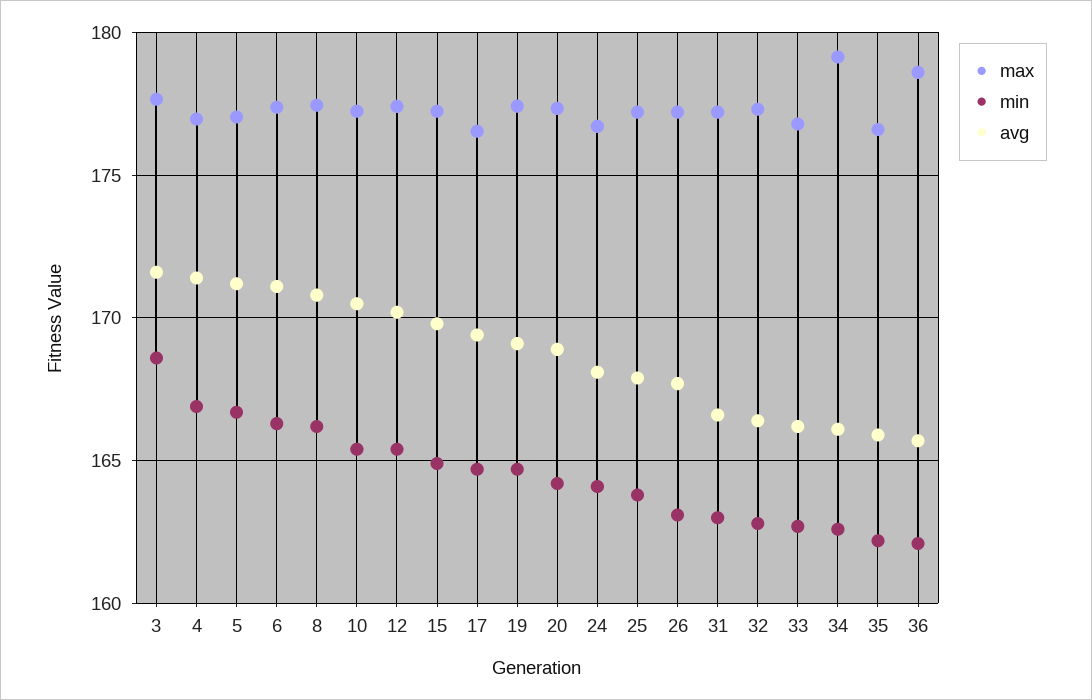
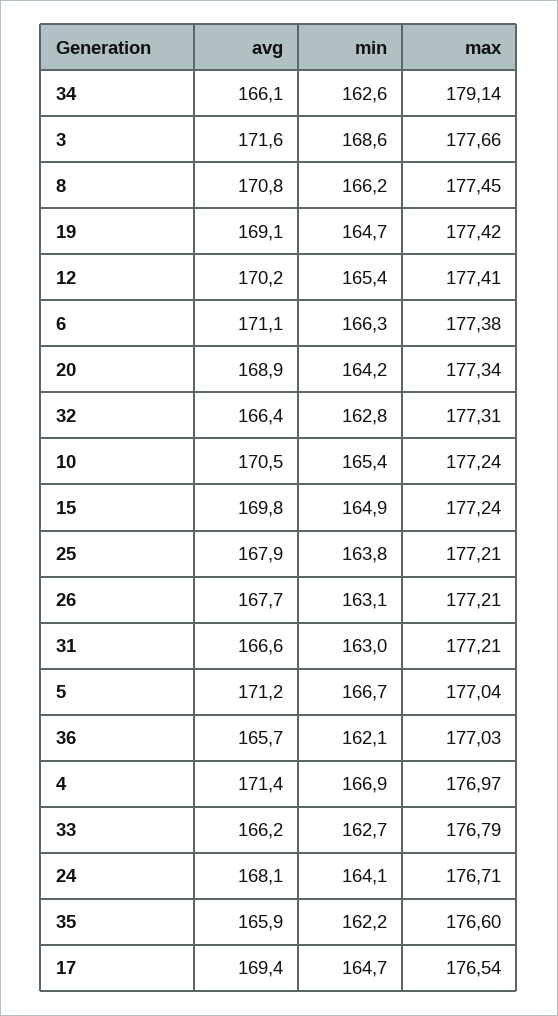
  {
    "max": {
      "3": 177.66,
      "4": 176.97,
      "5": 177.04,
      "6": 177.38,
      "8": 177.45,
      "10": 177.24,
      "12": 177.41,
      "15": 177.24,
      "17": 176.54,
      "19": 177.42,
      "20": 177.34,
      "24": 176.71,
      "25": 177.21,
      "26": 177.21,
      "31": 177.21,
      "32": 177.31,
      "33": 176.79,
      "34": 179.14,
      "35": 176.6,
-     "36": 178.5
+     "36": 177.03
    },
    "min": {
      "3": 168.6,
      "4": 166.9,
      "5": 166.7,
      "6": 166.3,
      "8": 166.2,
      "10": 165.4,
      "12": 165.4,
      "15": 164.9,
      "17": 164.7,
      "19": 164.7,
      "20": 164.2,
      "24": 164.1,
      "25": 163.8,
      "26": 163.1,
      "31": 163,
      "32": 162.8,
      "33": 162.7,
      "34": 162.6,
      "35": 162.2,
      "36": 162.1
    },
    "avg": {
      "3": 171.6,
      "4": 171.4,
      "5": 171.2,
      "6": 171.1,
      "8": 170.8,
      "10": 170.5,
      "12": 170.2,
      "15": 169.8,
      "17": 169.4,
      "19": 169.1,
      "20": 168.9,
      "24": 168.1,
      "25": 167.9,
      "26": 167.7,
      "31": 166.6,
      "32": 166.4,
      "33": 166.2,
      "34": 166.1,
      "35": 165.9,
      "36": 165.7
    }
  }

